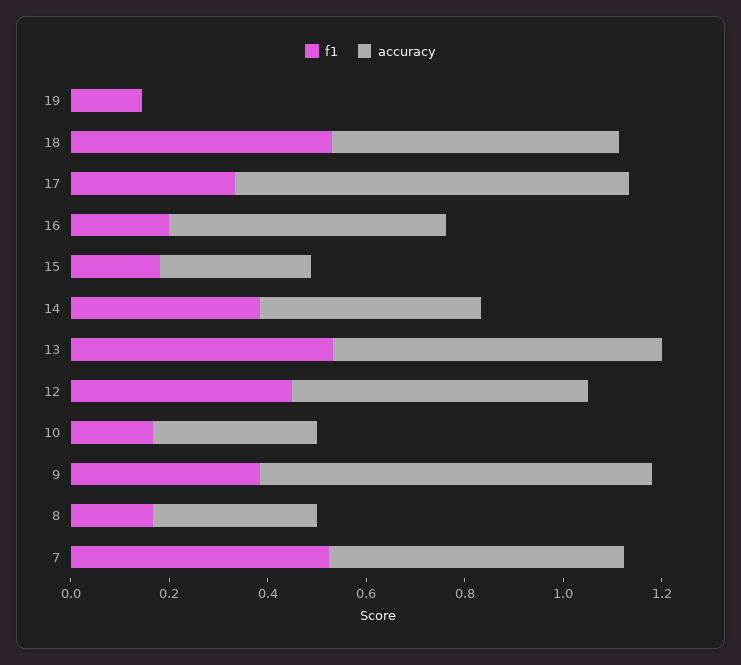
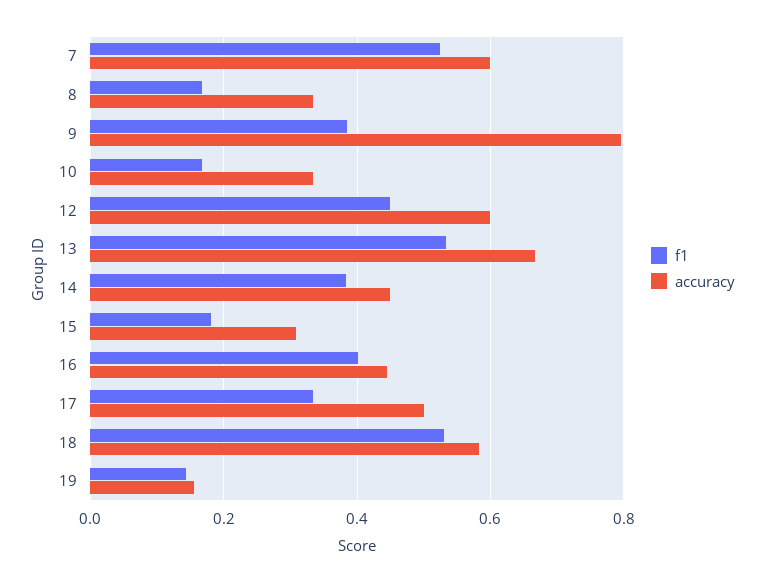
  {
    "f1": {
      "19": 0.14,
      "18": 0.54,
      "17": 0.34,
-     "16": 0.2,
+     "16": 0.4,
      "15": 0.18,
      "14": 0.38,
      "13": 0.54,
      "12": 0.46,
      "10": 0.16,
      "9": 0.38,
      "8": 0.16,
      "7": 0.52
    },
    "accuracy": {
-     "19": 0,
+     "19": 0.16,
      "18": 0.58,
-     "17": 0.8,
+     "17": 0.5,
-     "16": 0.55,
+     "16": 0.44,
      "15": 0.3,
      "14": 0.46,
      "13": 0.66,
      "12": 0.6,
      "10": 0.34,
      "9": 0.8,
      "8": 0.34,
      "7": 0.6
    }
  }

